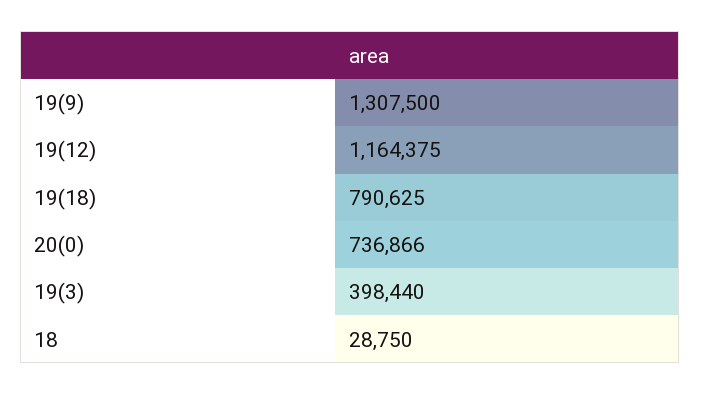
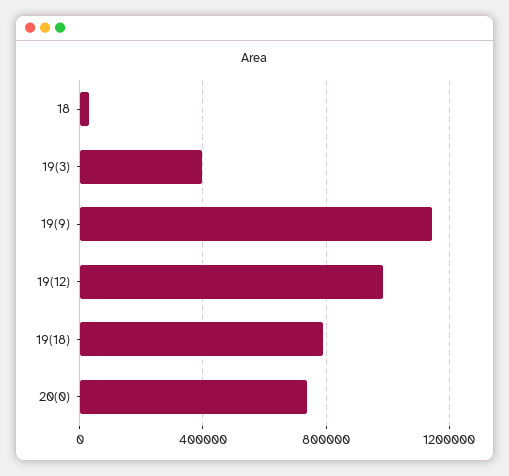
  {
-   "19(9)": 1307500,
+   "19(9)": 1150000,
-   "19(12)": 1164375,
+   "19(12)": 1000000,
    "19(18)": 790625,
    "20(0)": 736866,
    "19(3)": 398440,
    "18": 28750
  }

